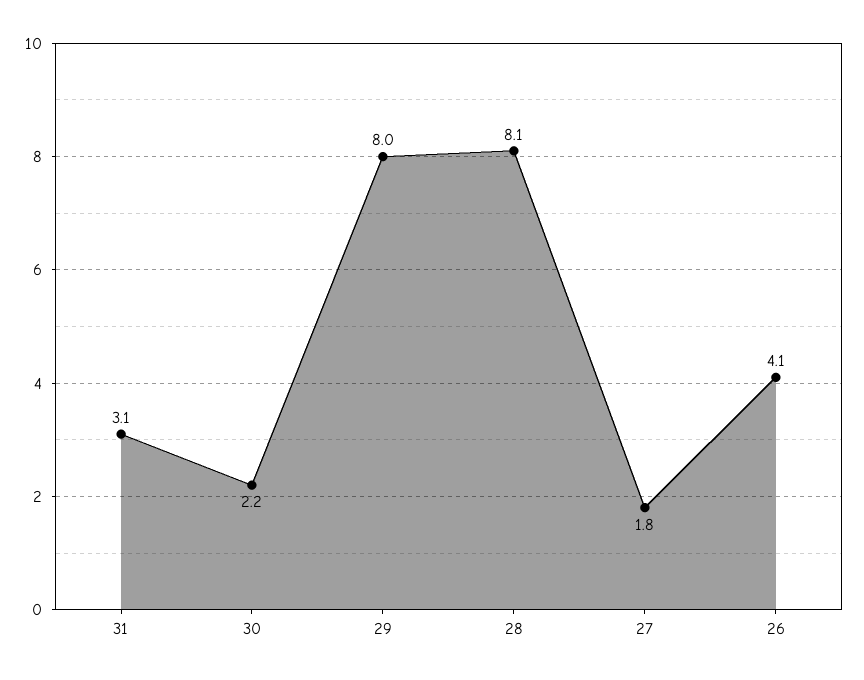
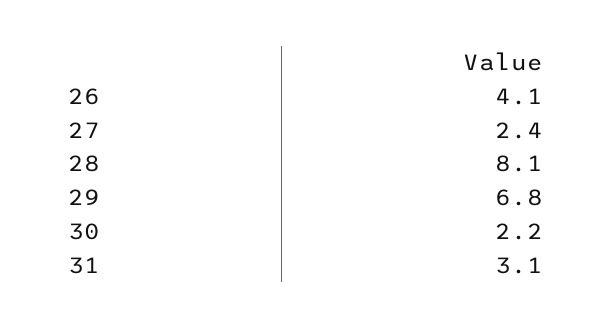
  {
    "31": 3.1,
    "30": 2.2,
-   "29": 8,
+   "29": 6.8,
    "28": 8.1,
-   "27": 1.8,
+   "27": 2.4,
    "26": 4.1
  }

